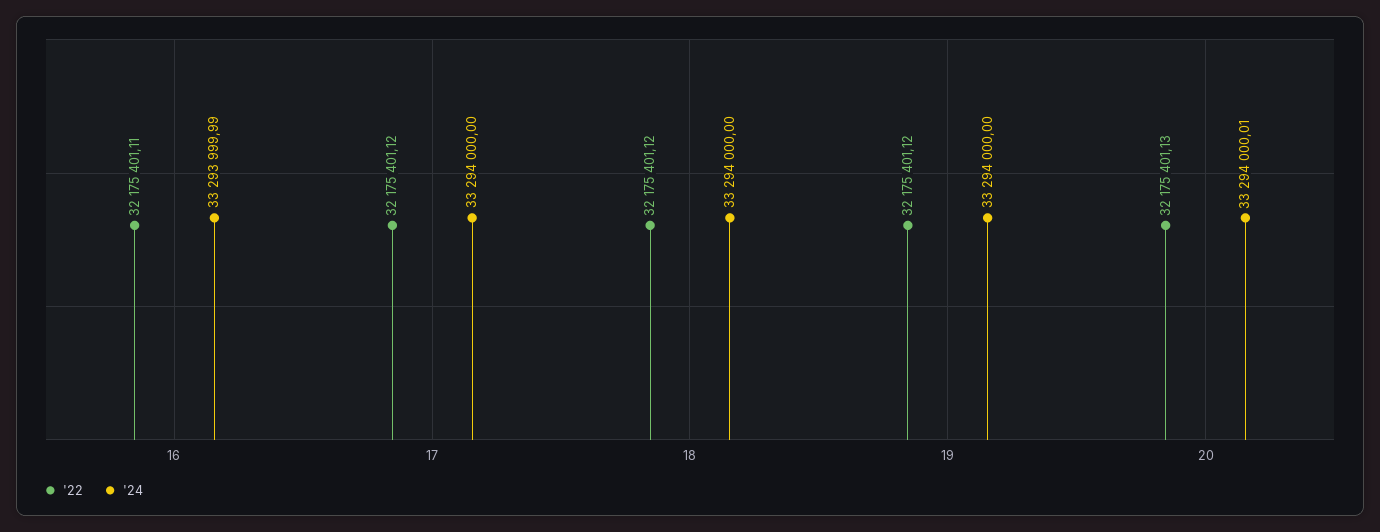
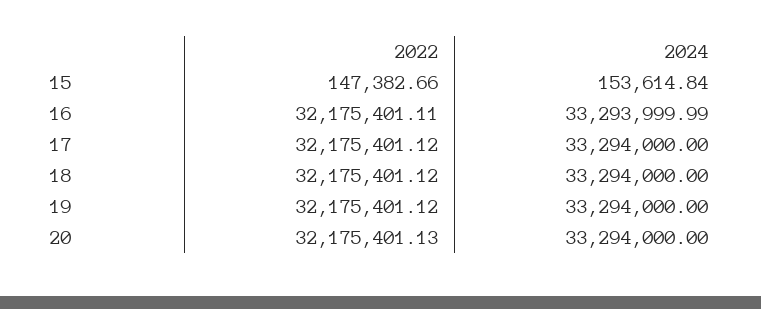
  {
    "'22": {
      "16": 32175401.11,
      "17": 32175401.12,
      "18": 32175401.12,
      "19": 32175401.12,
-     "20": 32175401.13
+     "20": 32175401.13,
+     "15": 147382.66
    },
    "'24": {
      "16": 33293999.99,
      "17": 33294000,
      "18": 33294000,
      "19": 33294000,
-     "20": 33294000.01
+     "20": 33294000,
+     "15": 153614.84
    }
  }

